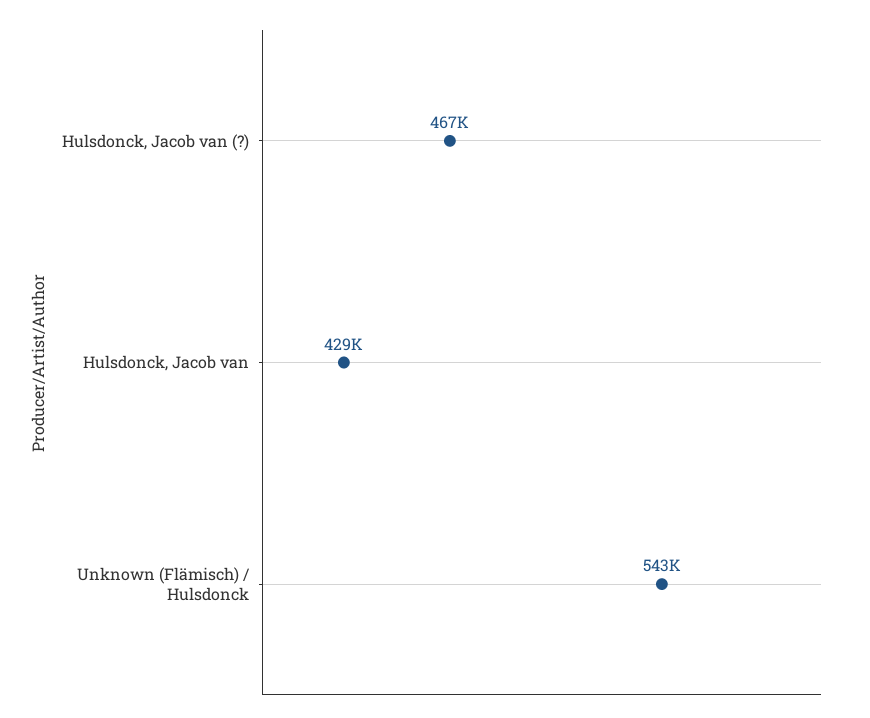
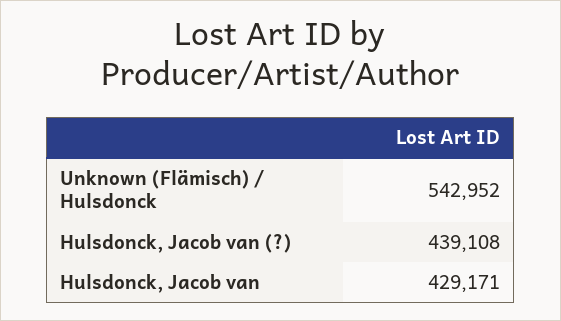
  {
-   "Hulsdonck, Jacob van (?)": 467000,
+   "Hulsdonck, Jacob van (?)": 439108,
    "Hulsdonck, Jacob van": 429171,
    "Unknown (Flämisch) / Hulsdonck": 542952
  }

